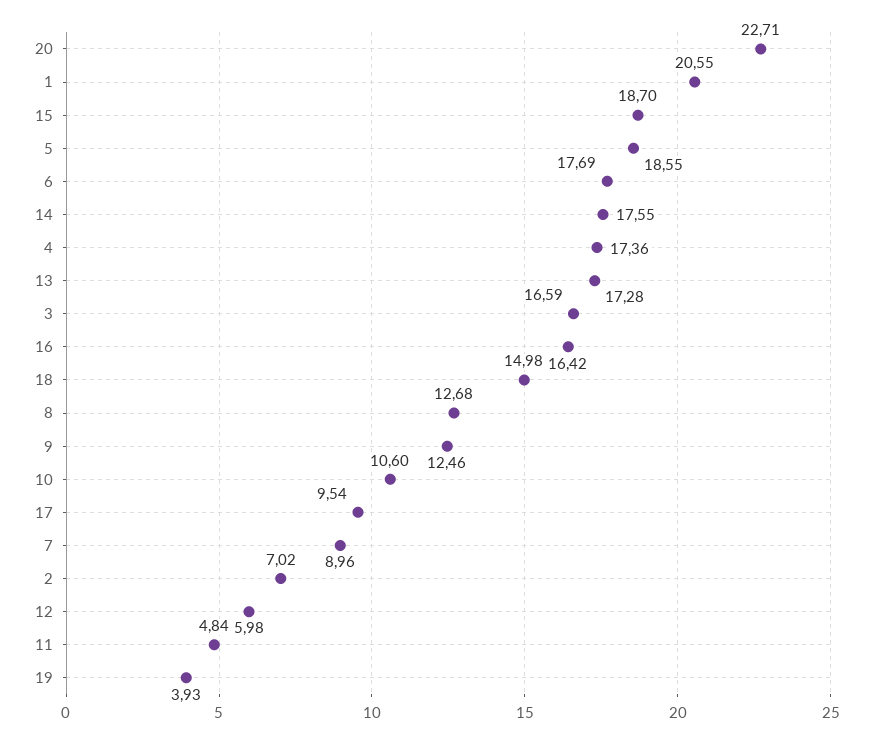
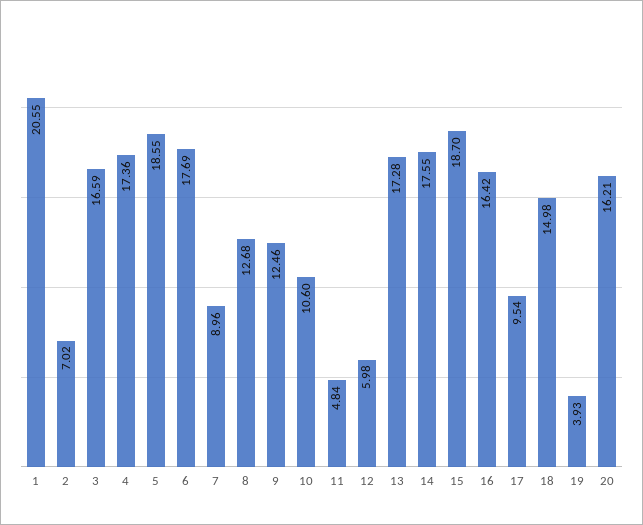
  {
-   "20": 22.71,
+   "20": 16.21,
    "1": 20.55,
    "15": 18.7,
    "5": 18.55,
    "6": 17.69,
    "14": 17.55,
    "4": 17.36,
    "13": 17.28,
    "3": 16.59,
    "16": 16.42,
    "18": 14.98,
    "8": 12.68,
    "9": 12.46,
    "10": 10.6,
    "17": 9.54,
    "7": 8.96,
    "2": 7.02,
    "12": 5.98,
    "11": 4.84,
    "19": 3.93
  }

